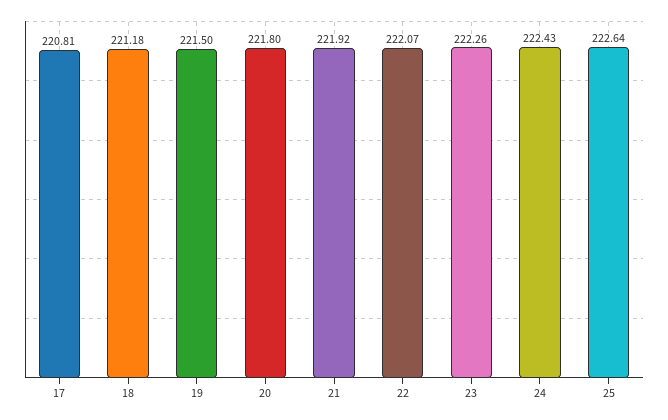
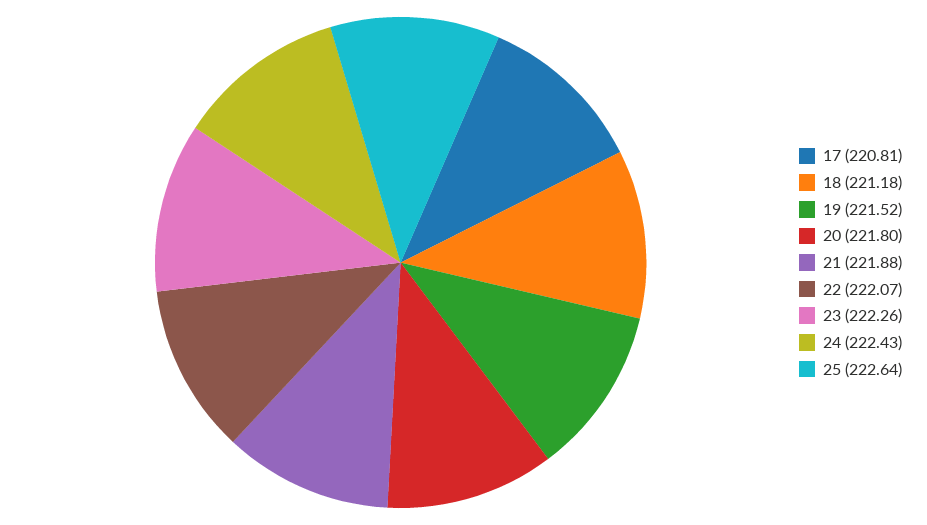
  {
    "17": 220.81,
    "18": 221.18,
-   "19": 221.5,
+   "19": 221.52,
    "20": 221.8,
-   "21": 221.92,
+   "21": 221.88,
    "22": 222.07,
    "23": 222.26,
    "24": 222.43,
    "25": 222.64
  }

